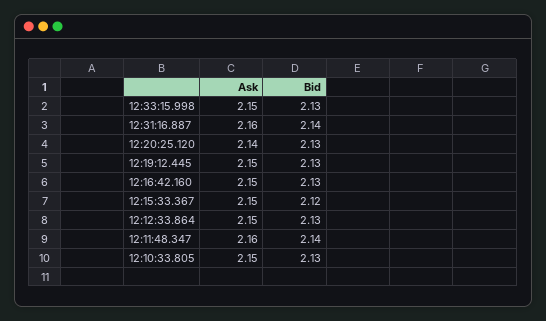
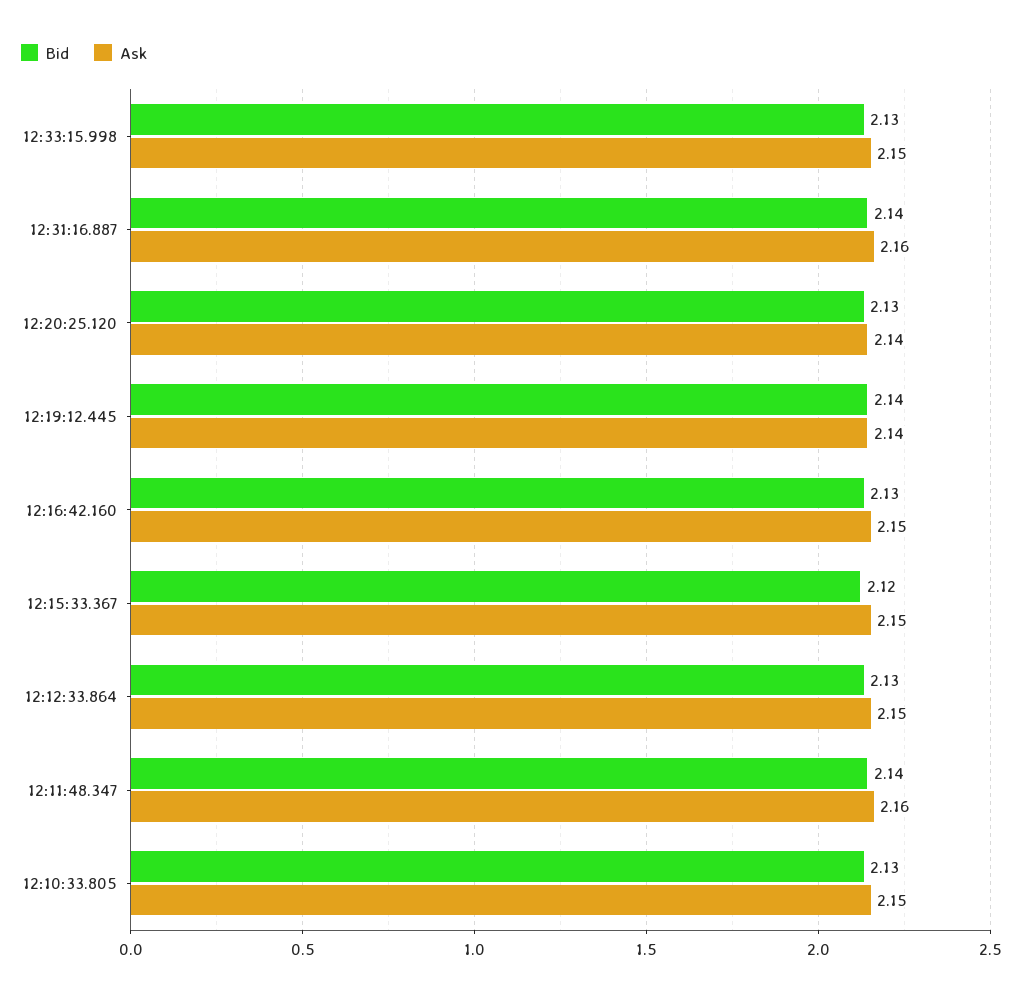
  {
    "Ask": {
      "12:33:15.998": 2.15,
      "12:31:16.887": 2.16,
      "12:20:25.120": 2.14,
-     "12:19:12.445": 2.15,
+     "12:19:12.445": 2.14,
      "12:16:42.160": 2.15,
      "12:15:33.367": 2.15,
      "12:12:33.864": 2.15,
      "12:11:48.347": 2.16,
      "12:10:33.805": 2.15
    },
    "Bid": {
      "12:33:15.998": 2.13,
      "12:31:16.887": 2.14,
      "12:20:25.120": 2.13,
-     "12:19:12.445": 2.13,
+     "12:19:12.445": 2.14,
      "12:16:42.160": 2.13,
      "12:15:33.367": 2.12,
      "12:12:33.864": 2.13,
      "12:11:48.347": 2.14,
      "12:10:33.805": 2.13
    }
  }

